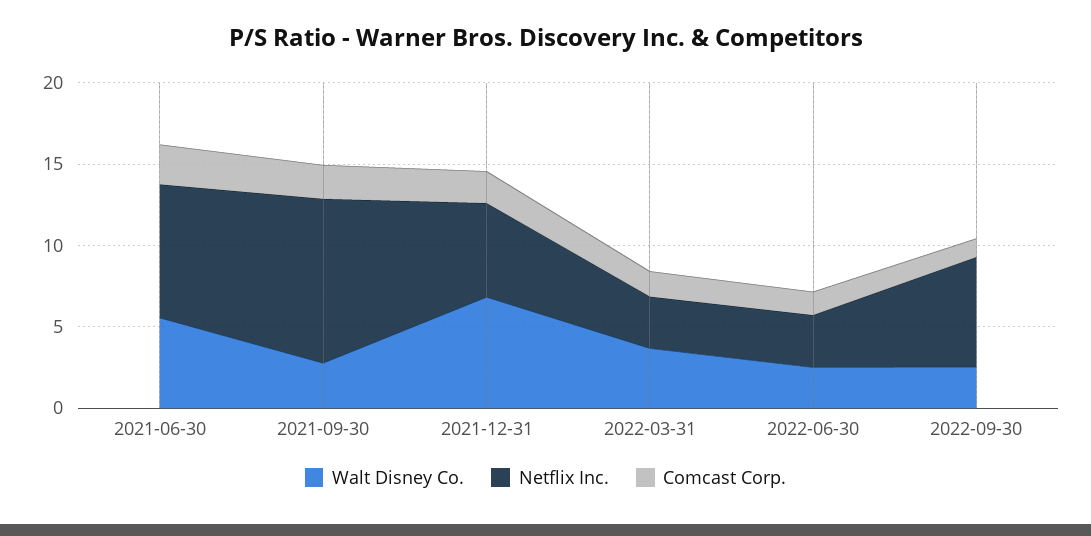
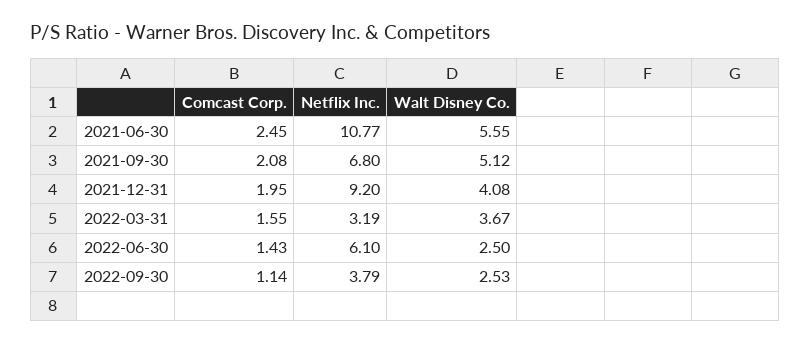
  {
    "Walt Disney Co.": {
      "2021-06-30": 5.55,
-     "2021-09-30": 3,
+     "2021-09-30": 5.12,
-     "2021-12-31": 7,
+     "2021-12-31": 4.08,
      "2022-03-31": 3.67,
      "2022-06-30": 2.5,
      "2022-09-30": 2.53
    },
    "Netflix Inc.": {
-     "2021-06-30": 8,
+     "2021-06-30": 10.77,
-     "2021-09-30": 10,
+     "2021-09-30": 6.8,
-     "2021-12-31": 6,
+     "2021-12-31": 9.2,
      "2022-03-31": 3.19,
-     "2022-06-30": 3,
+     "2022-06-30": 6.1,
-     "2022-09-30": 7
+     "2022-09-30": 3.79
    },
    "Comcast Corp.": {
      "2021-06-30": 2.45,
      "2021-09-30": 2.08,
      "2021-12-31": 1.95,
      "2022-03-31": 1.55,
      "2022-06-30": 1.43,
      "2022-09-30": 1.14
    }
  }

